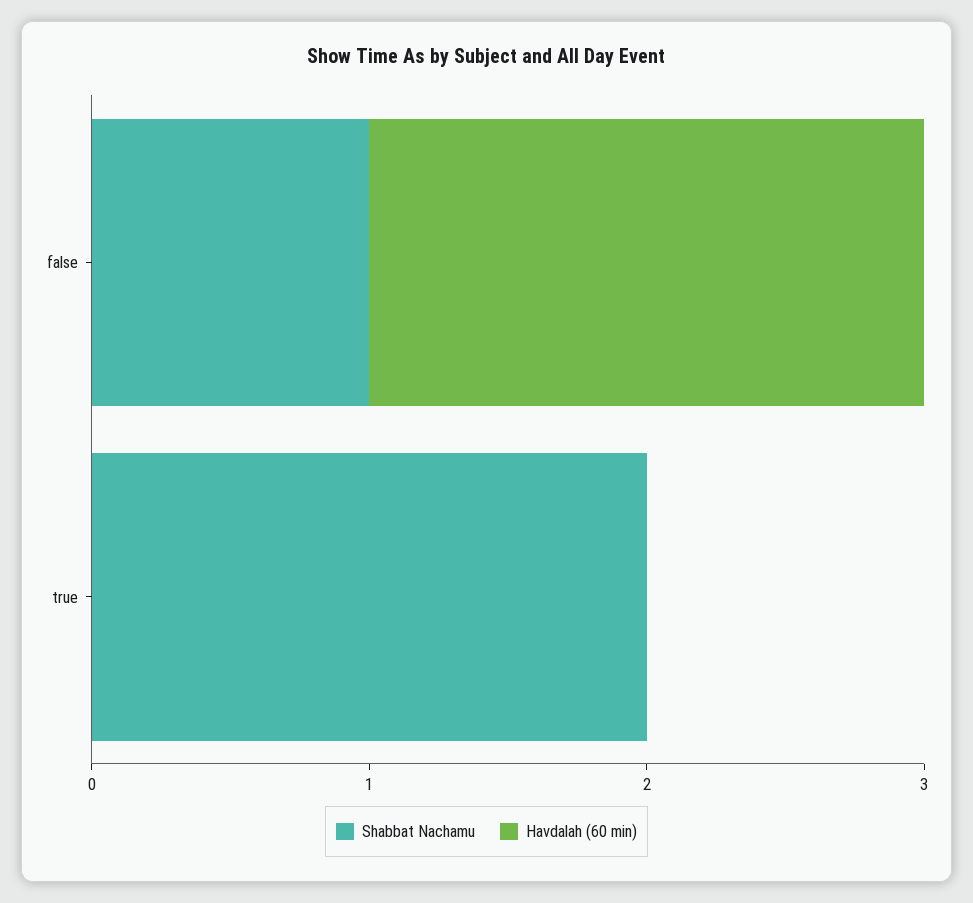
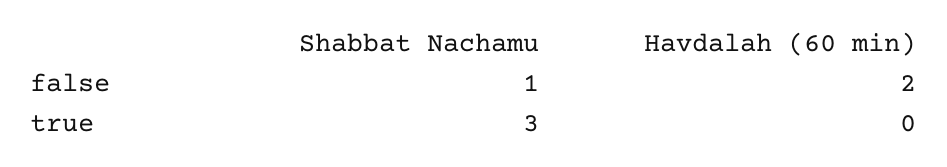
  {
    "Shabbat Nachamu": {
      "false": 1,
-     "true": 2
+     "true": 3
    },
    "Havdalah (60 min)": {
      "false": 2,
      "true": 0
    }
  }

